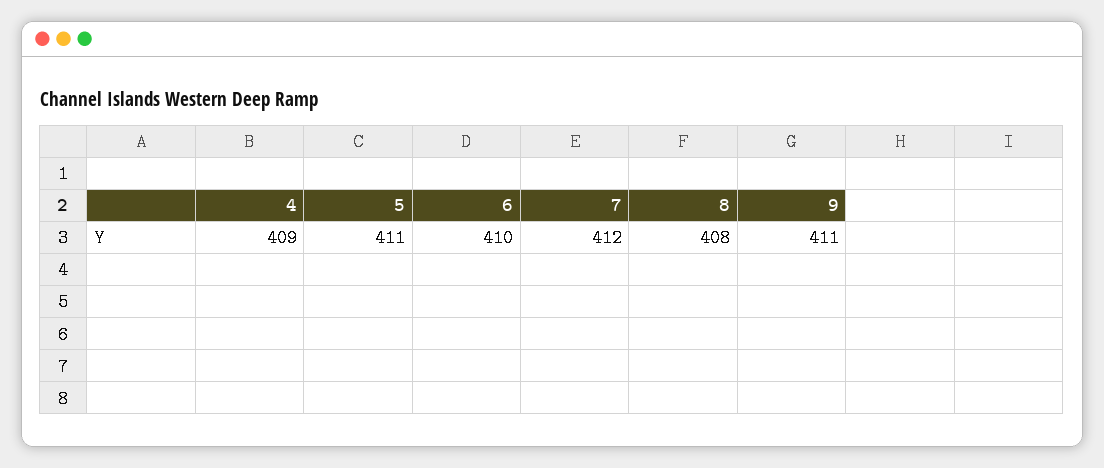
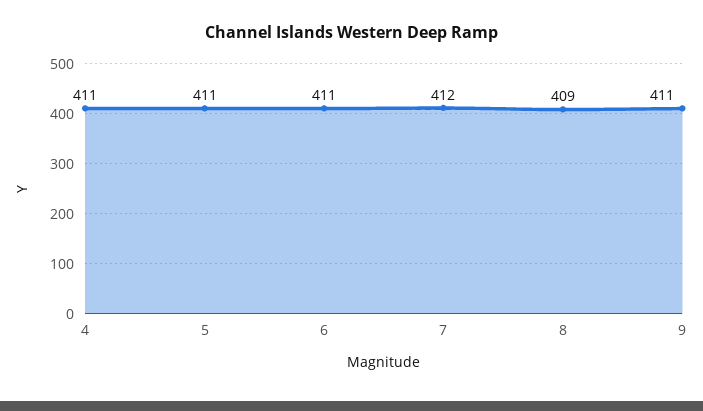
  {
-   "4": 409,
+   "4": 411,
    "5": 411,
-   "6": 410,
+   "6": 411,
    "7": 412,
-   "8": 408,
+   "8": 409,
    "9": 411
  }

